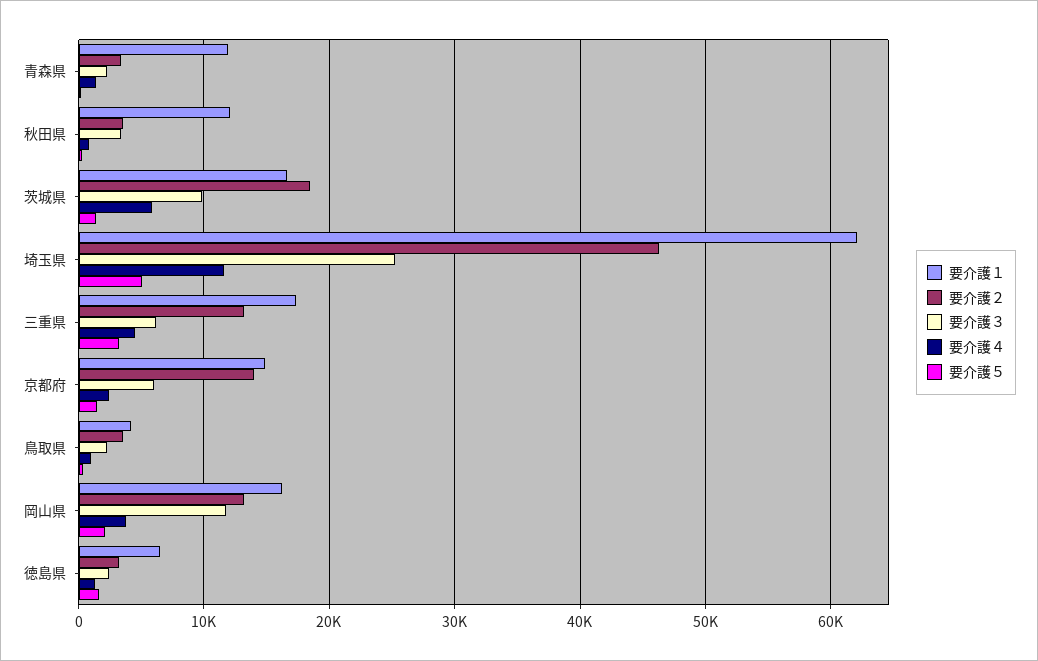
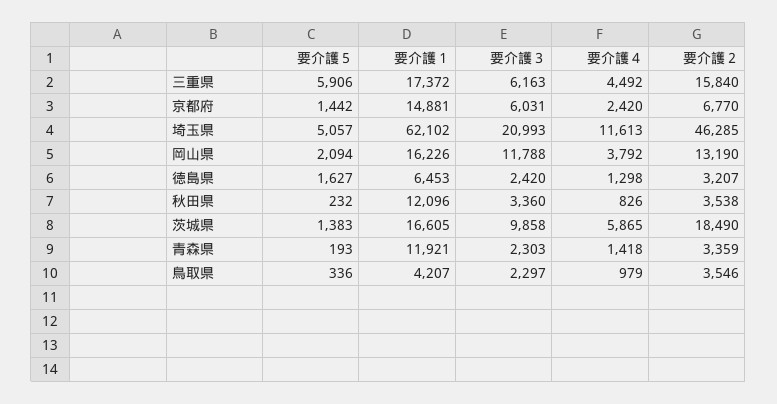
  {
    "要介護１": {
      "青森県": 11921,
      "秋田県": 12096,
      "茨城県": 16605,
      "埼玉県": 62102,
      "三重県": 17372,
      "京都府": 14881,
      "鳥取県": 4207,
      "岡山県": 16226,
      "徳島県": 6453
    },
    "要介護２": {
      "青森県": 3359,
      "秋田県": 3538,
      "茨城県": 18490,
      "埼玉県": 46285,
-     "三重県": 13000,
+     "三重県": 15840,
-     "京都府": 14000,
+     "京都府": 6770,
      "鳥取県": 3546,
      "岡山県": 13190,
      "徳島県": 3207
    },
    "要介護３": {
      "青森県": 2303,
      "秋田県": 3360,
      "茨城県": 9858,
-     "埼玉県": 25000,
+     "埼玉県": 20993,
      "三重県": 6163,
      "京都府": 6031,
      "鳥取県": 2297,
      "岡山県": 11788,
      "徳島県": 2420
    },
    "要介護４": {
      "青森県": 1418,
      "秋田県": 826,
      "茨城県": 5865,
      "埼玉県": 11613,
      "三重県": 4492,
      "京都府": 2420,
      "鳥取県": 979,
      "岡山県": 3792,
      "徳島県": 1298
    },
    "要介護５": {
      "青森県": 193,
      "秋田県": 232,
      "茨城県": 1383,
      "埼玉県": 5057,
-     "三重県": 3000,
+     "三重県": 5906,
      "京都府": 1442,
      "鳥取県": 336,
      "岡山県": 2094,
      "徳島県": 1627
    }
  }

